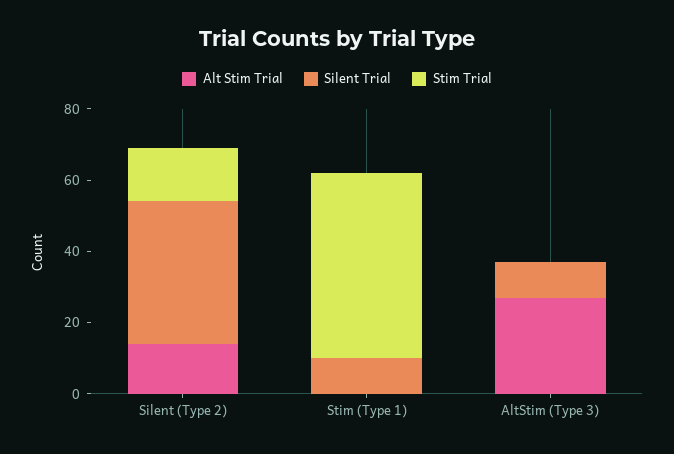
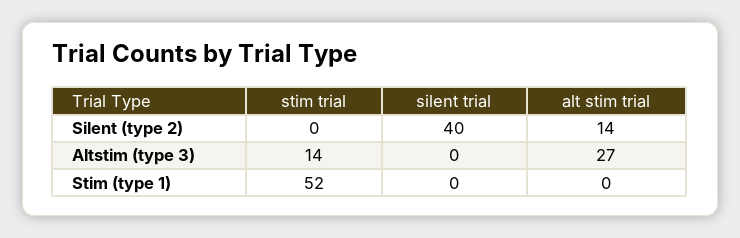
  {
    "Alt Stim Trial": {
      "Silent (Type 2)": 14,
      "Stim (Type 1)": 0,
      "AltStim (Type 3)": 27
    },
    "Silent Trial": {
      "Silent (Type 2)": 40,
-     "Stim (Type 1)": 10,
+     "Stim (Type 1)": 0,
-     "AltStim (Type 3)": 10
+     "AltStim (Type 3)": 0
    },
    "Stim Trial": {
-     "Silent (Type 2)": 15,
+     "Silent (Type 2)": 0,
      "Stim (Type 1)": 52,
-     "AltStim (Type 3)": 0
+     "AltStim (Type 3)": 14
    }
  }

